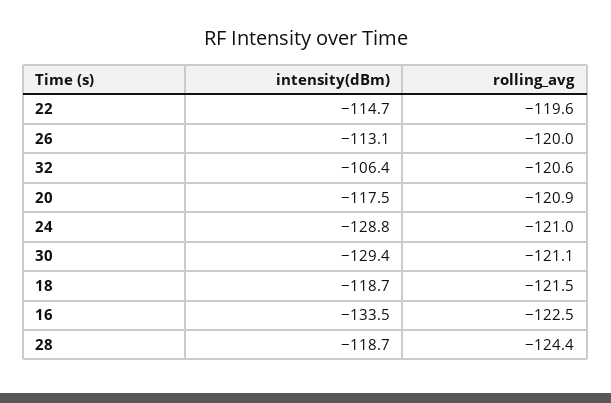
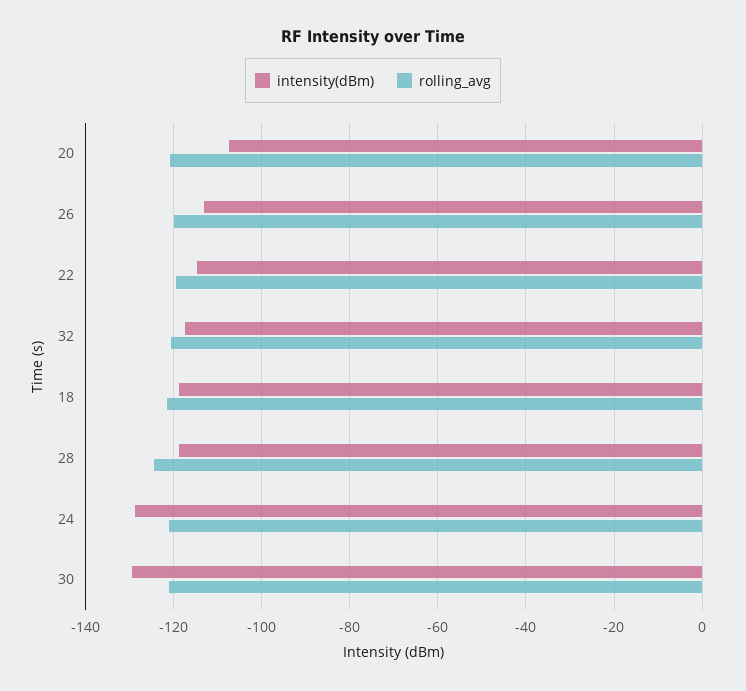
  {
    "intensity(dBm)": {
      "22": -114.7,
      "26": -113.1,
-     "32": -106.4,
+     "32": -118,
-     "20": -117.5,
+     "20": -108,
      "24": -128.8,
      "30": -129.4,
      "18": -118.7,
-     "16": -133.5,
      "28": -118.7
    },
    "rolling_avg": {
      "22": -119.6,
      "26": -120,
      "32": -120.6,
      "20": -120.9,
      "24": -121,
      "30": -121.1,
      "18": -121.5,
-     "16": -122.5,
      "28": -124.4
    }
  }

